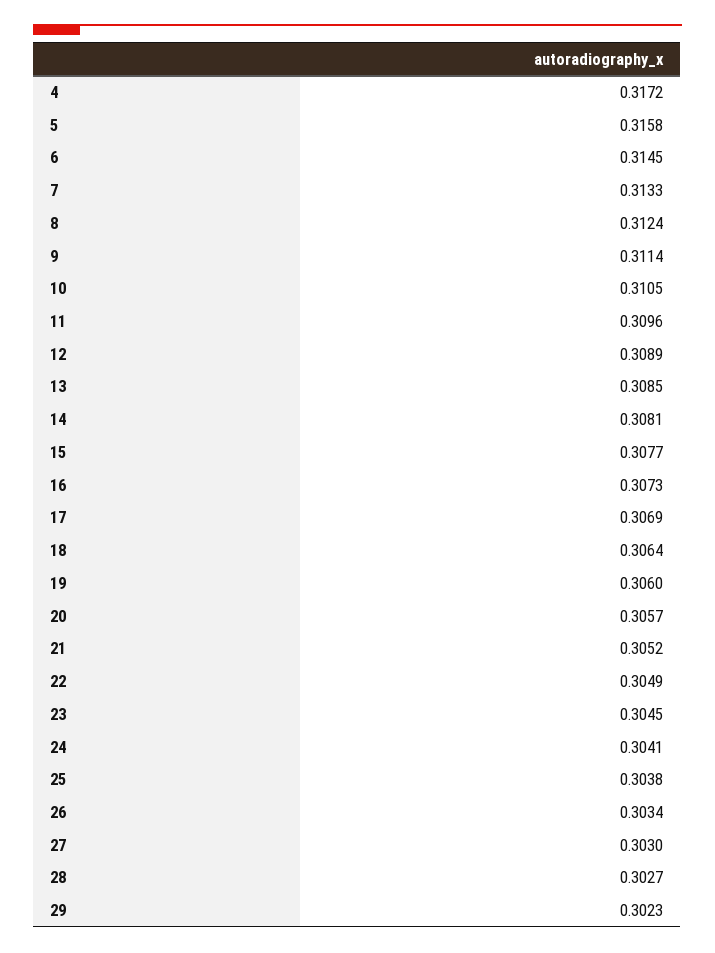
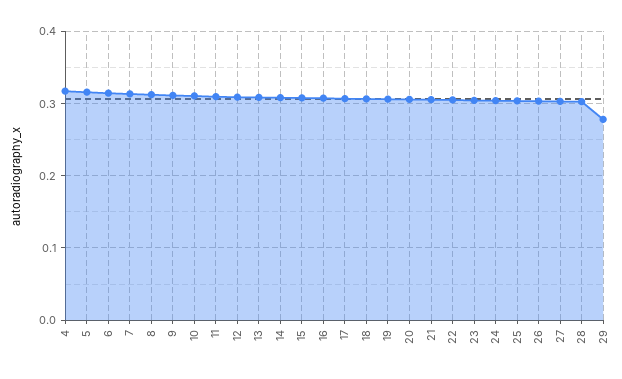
  {
    "4": 0.3172,
    "5": 0.3158,
    "6": 0.3145,
    "7": 0.3133,
    "8": 0.3124,
    "9": 0.3114,
    "10": 0.3105,
    "11": 0.3096,
    "12": 0.3089,
    "13": 0.3085,
    "14": 0.3081,
    "15": 0.3077,
    "16": 0.3073,
    "17": 0.3069,
    "18": 0.3064,
    "19": 0.306,
    "20": 0.3057,
    "21": 0.3052,
    "22": 0.3049,
    "23": 0.3045,
    "24": 0.3041,
    "25": 0.3038,
    "26": 0.3034,
    "27": 0.303,
    "28": 0.3027,
-   "29": 0.3023
+   "29": 0.28
  }

